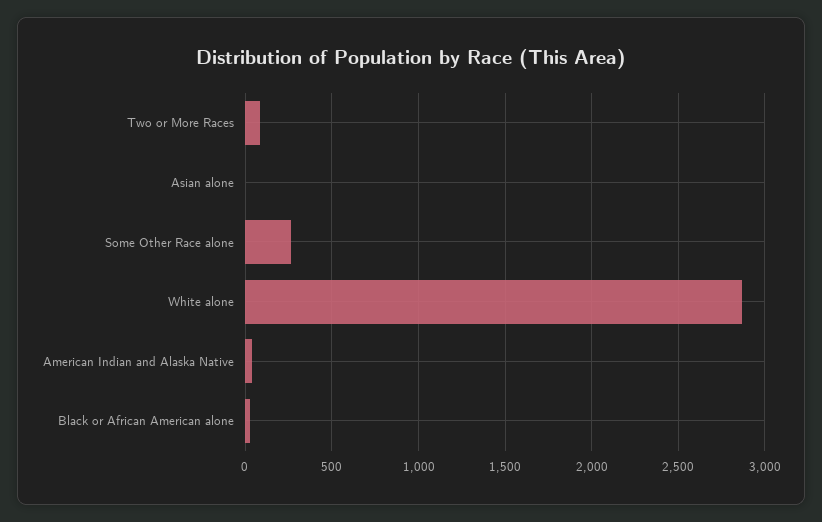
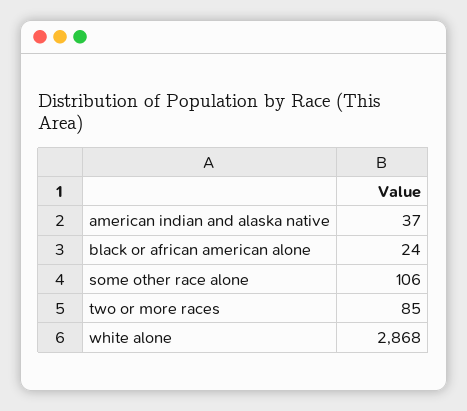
  {
    "Two or More Races": 85,
-   "Asian alone": 0,
-   "Some Other Race alone": 250,
+   "Some Other Race alone": 106,
    "White alone": 2868,
    "American Indian and Alaska Native": 37,
    "Black or African American alone": 24
  }

